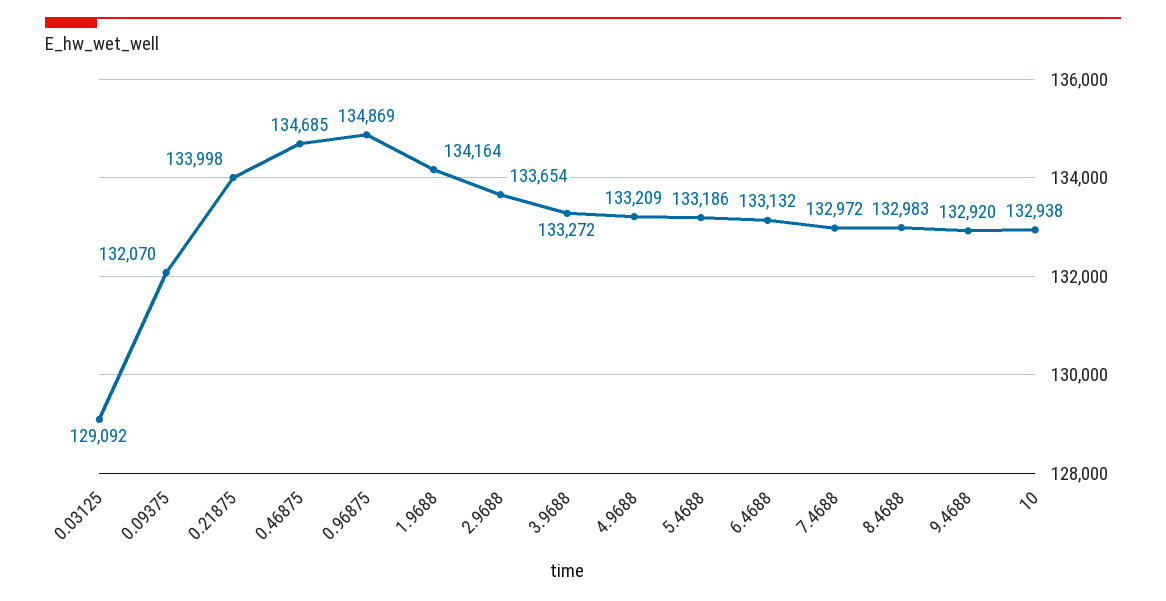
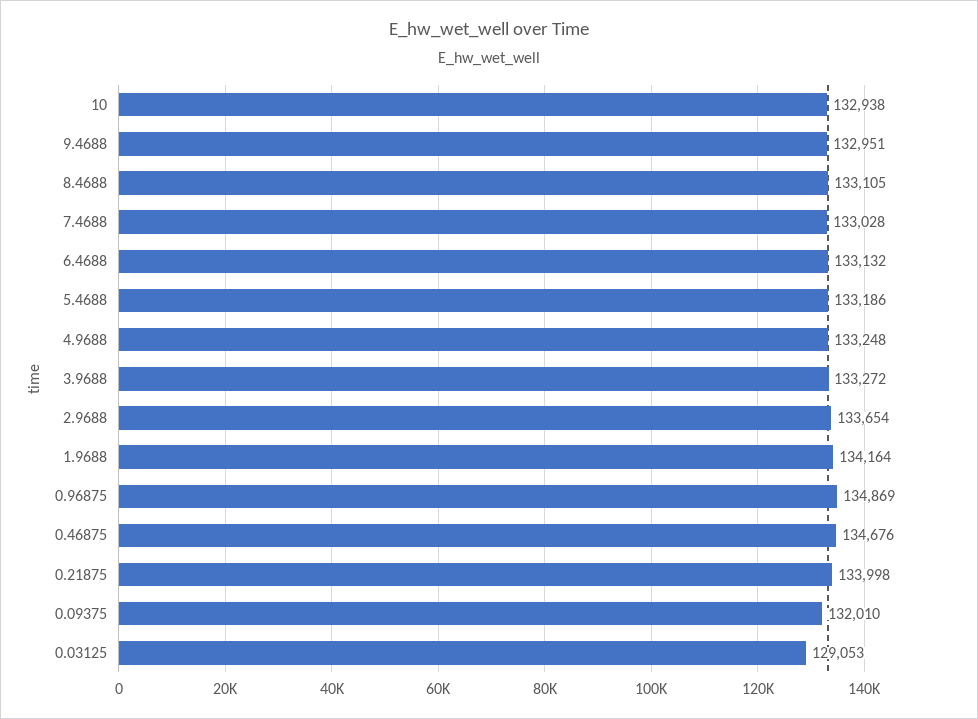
  {
-   "0.03125": 129092,
+   "0.03125": 129053,
-   "0.09375": 132070,
+   "0.09375": 132010,
    "0.21875": 133998,
-   "0.46875": 134685,
+   "0.46875": 134676,
    "0.96875": 134869,
    "1.9688": 134164,
    "2.9688": 133654,
    "3.9688": 133272,
-   "4.9688": 133209,
+   "4.9688": 133248,
    "5.4688": 133186,
    "6.4688": 133132,
-   "7.4688": 132972,
+   "7.4688": 133028,
-   "8.4688": 132983,
+   "8.4688": 133105,
-   "9.4688": 132920,
+   "9.4688": 132951,
    "10": 132938
  }

